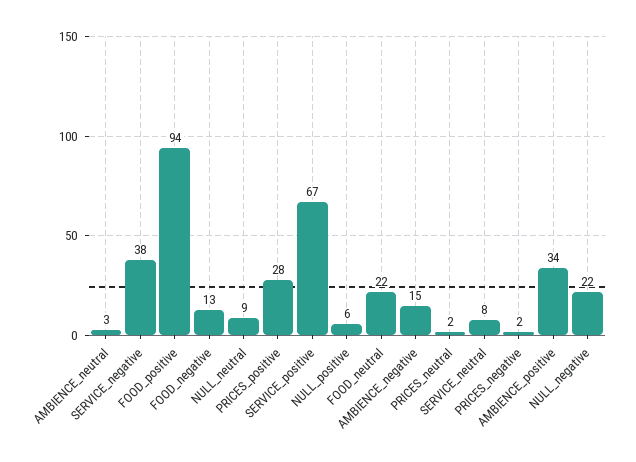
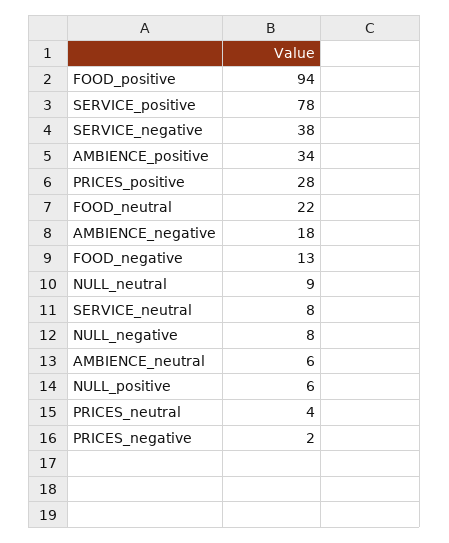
  {
-   "AMBIENCE_neutral": 3,
+   "AMBIENCE_neutral": 6,
    "SERVICE_negative": 38,
    "FOOD_positive": 94,
    "FOOD_negative": 13,
    "NULL_neutral": 9,
    "PRICES_positive": 28,
-   "SERVICE_positive": 67,
+   "SERVICE_positive": 78,
    "NULL_positive": 6,
    "FOOD_neutral": 22,
-   "AMBIENCE_negative": 15,
+   "AMBIENCE_negative": 18,
-   "PRICES_neutral": 2,
+   "PRICES_neutral": 4,
    "SERVICE_neutral": 8,
    "PRICES_negative": 2,
    "AMBIENCE_positive": 34,
-   "NULL_negative": 22
+   "NULL_negative": 8
  }

